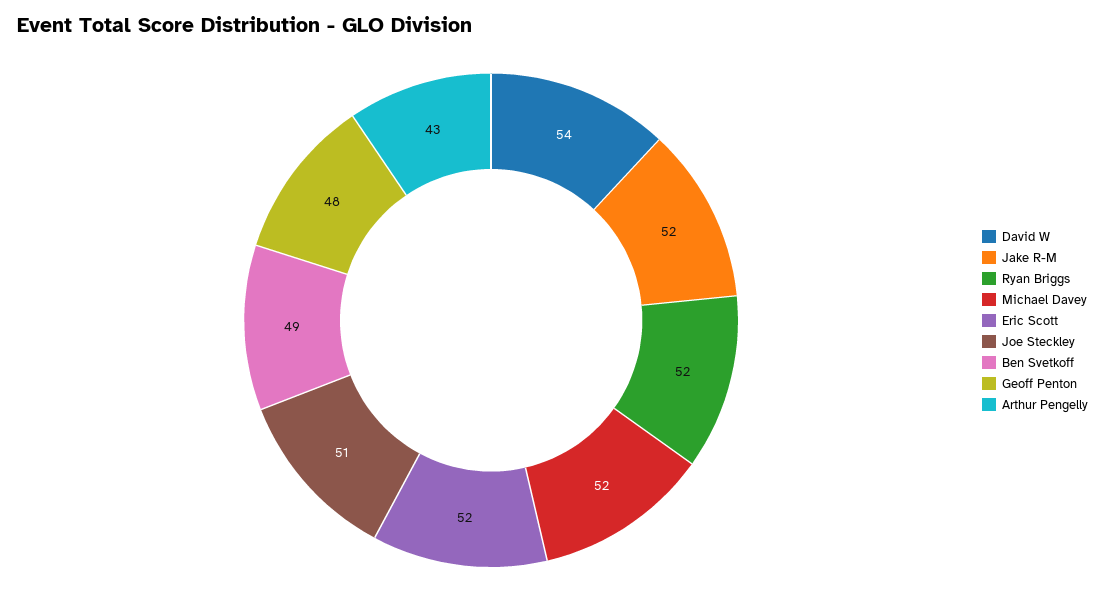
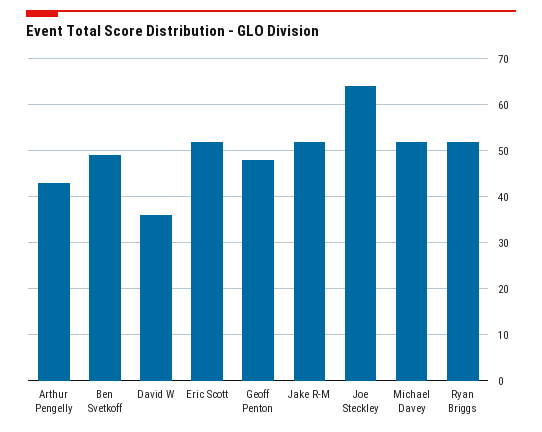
  {
-   "David W": 54,
+   "David W": 35,
    "Jake R-M": 52,
    "Ryan Briggs": 52,
    "Michael Davey": 52,
    "Eric Scott": 52,
-   "Joe Steckley": 51,
+   "Joe Steckley": 65,
    "Ben Svetkoff": 49,
    "Geoff Penton": 48,
    "Arthur Pengelly": 43
  }

